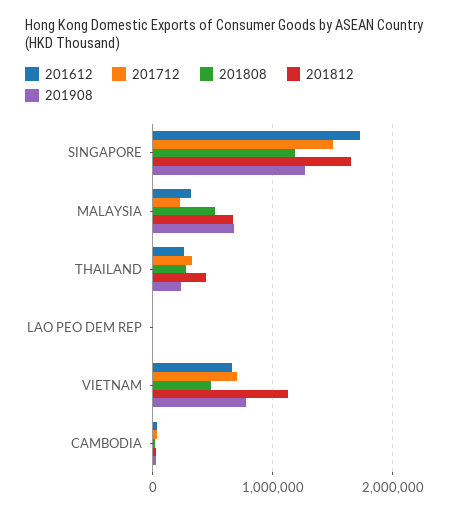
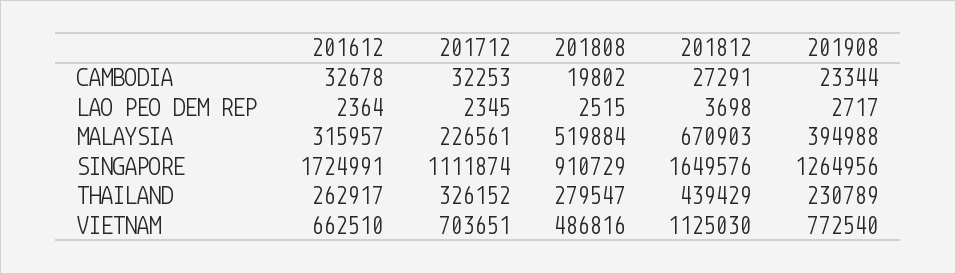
  {
    "201612": {
      "SINGAPORE": 1724991,
      "MALAYSIA": 315957,
      "THAILAND": 262917,
      "LAO PEO DEM REP": 2364,
      "VIETNAM": 662510,
      "CAMBODIA": 32678
    },
    "201712": {
-     "SINGAPORE": 1500000,
+     "SINGAPORE": 1111874,
      "MALAYSIA": 226561,
      "THAILAND": 326152,
      "LAO PEO DEM REP": 2345,
      "VIETNAM": 703651,
      "CAMBODIA": 32253
    },
    "201808": {
-     "SINGAPORE": 1200000,
+     "SINGAPORE": 910729,
      "MALAYSIA": 519884,
      "THAILAND": 279547,
      "LAO PEO DEM REP": 2515,
      "VIETNAM": 486816,
      "CAMBODIA": 19802
    },
    "201812": {
      "SINGAPORE": 1649576,
      "MALAYSIA": 670903,
      "THAILAND": 439429,
      "LAO PEO DEM REP": 3698,
      "VIETNAM": 1125030,
      "CAMBODIA": 27291
    },
    "201908": {
      "SINGAPORE": 1264956,
-     "MALAYSIA": 700000,
+     "MALAYSIA": 394988,
      "THAILAND": 230789,
      "LAO PEO DEM REP": 2717,
      "VIETNAM": 772540,
      "CAMBODIA": 23344
    }
  }

